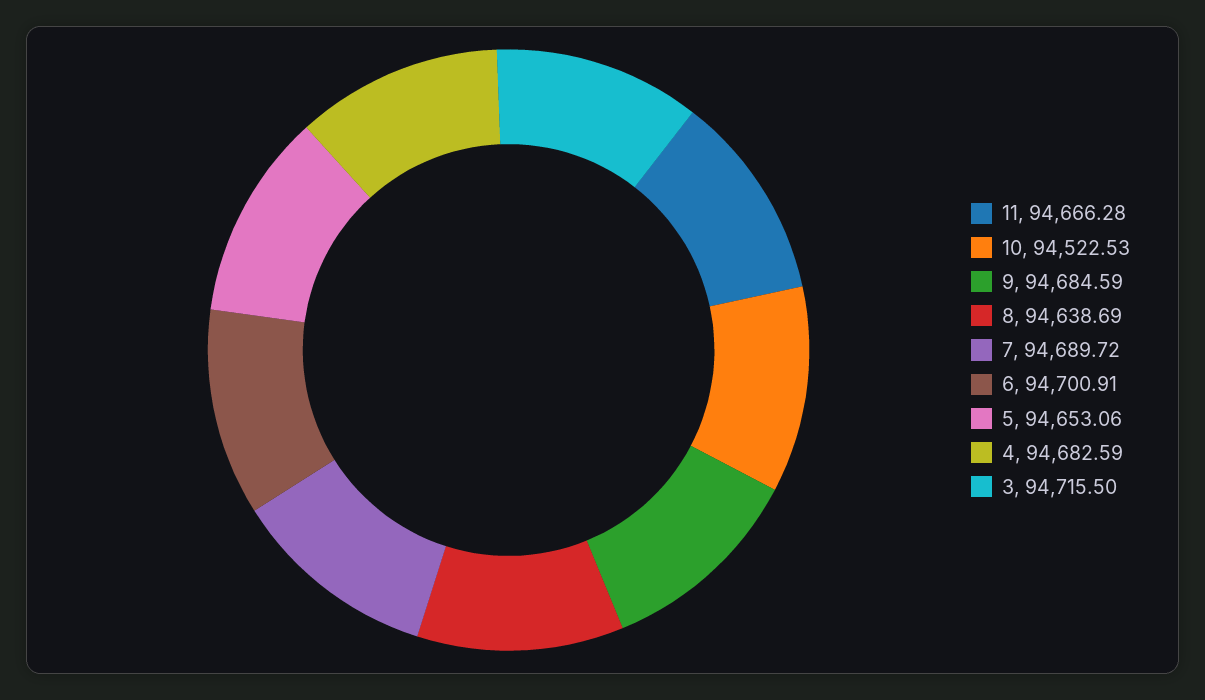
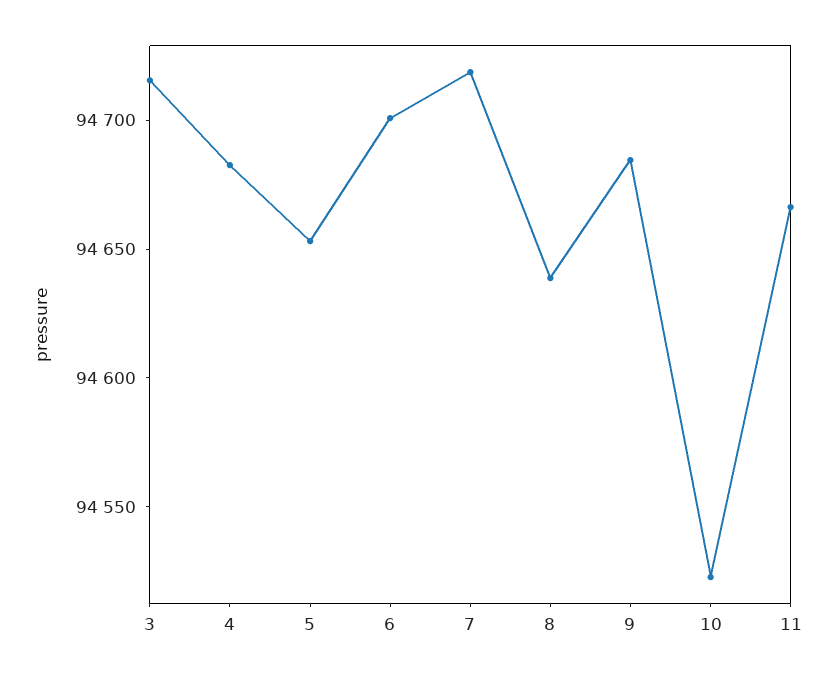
  {
    "11": 94666.28,
    "10": 94522.53,
    "9": 94684.59,
    "8": 94638.69,
-   "7": 94689.72,
+   "7": 94720,
    "6": 94700.91,
    "5": 94653.06,
    "4": 94682.59,
    "3": 94715.5
  }

